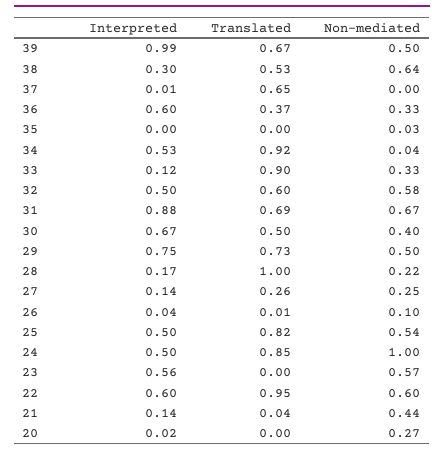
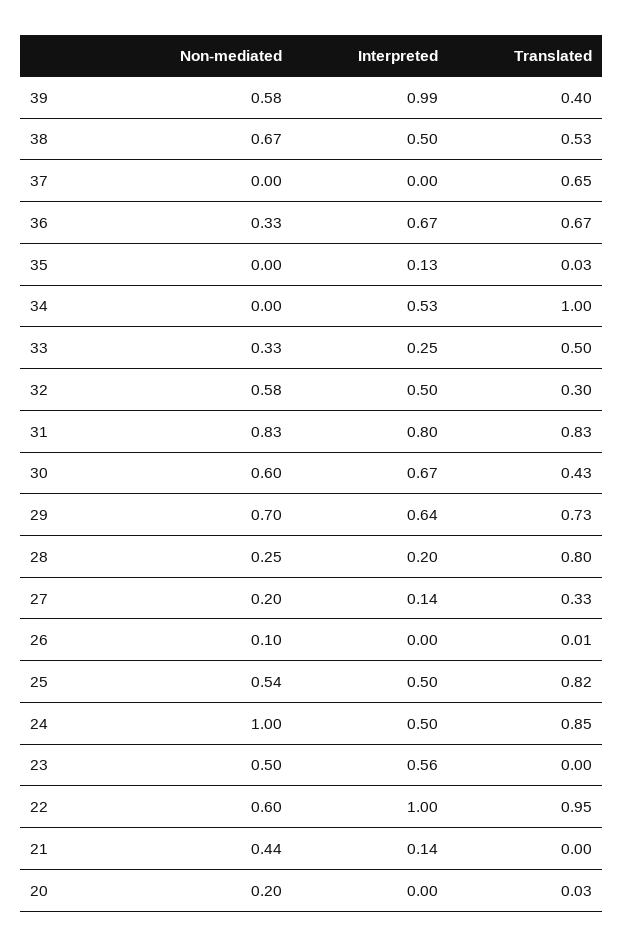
  {
    "Interpreted": {
      "39": 0.99,
-     "38": 0.3,
+     "38": 0.5,
-     "37": 0.01,
+     "37": 0,
-     "36": 0.6,
+     "36": 0.67,
-     "35": 0,
+     "35": 0.13,
      "34": 0.53,
-     "33": 0.12,
+     "33": 0.25,
      "32": 0.5,
-     "31": 0.88,
+     "31": 0.8,
      "30": 0.67,
-     "29": 0.75,
+     "29": 0.64,
-     "28": 0.17,
+     "28": 0.2,
      "27": 0.14,
-     "26": 0.04,
+     "26": 0,
      "25": 0.5,
      "24": 0.5,
      "23": 0.56,
-     "22": 0.6,
+     "22": 1,
      "21": 0.14,
-     "20": 0.02
+     "20": 0
    },
    "Translated": {
-     "39": 0.67,
+     "39": 0.4,
      "38": 0.53,
      "37": 0.65,
-     "36": 0.37,
+     "36": 0.67,
-     "35": 0,
+     "35": 0.03,
-     "34": 0.92,
+     "34": 1,
-     "33": 0.9,
+     "33": 0.5,
-     "32": 0.6,
+     "32": 0.3,
-     "31": 0.69,
+     "31": 0.83,
-     "30": 0.5,
+     "30": 0.43,
      "29": 0.73,
-     "28": 1,
+     "28": 0.8,
-     "27": 0.26,
+     "27": 0.33,
      "26": 0.01,
      "25": 0.82,
      "24": 0.85,
      "23": 0,
      "22": 0.95,
-     "21": 0.04,
+     "21": 0,
-     "20": 0
+     "20": 0.03
    },
    "Non-mediated": {
-     "39": 0.5,
+     "39": 0.58,
-     "38": 0.64,
+     "38": 0.67,
      "37": 0,
      "36": 0.33,
-     "35": 0.03,
+     "35": 0,
-     "34": 0.04,
+     "34": 0,
      "33": 0.33,
      "32": 0.58,
-     "31": 0.67,
+     "31": 0.83,
-     "30": 0.4,
+     "30": 0.6,
-     "29": 0.5,
+     "29": 0.7,
-     "28": 0.22,
+     "28": 0.25,
-     "27": 0.25,
+     "27": 0.2,
      "26": 0.1,
      "25": 0.54,
      "24": 1,
-     "23": 0.57,
+     "23": 0.5,
      "22": 0.6,
      "21": 0.44,
-     "20": 0.27
+     "20": 0.2
    }
  }

